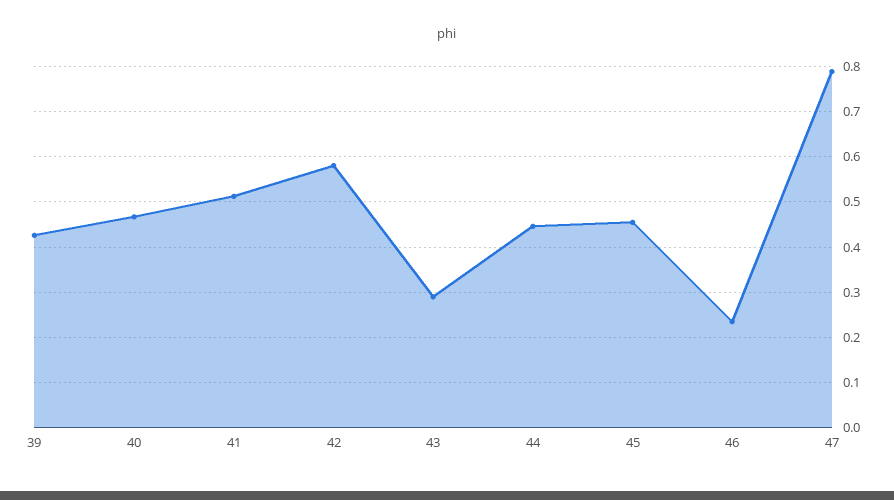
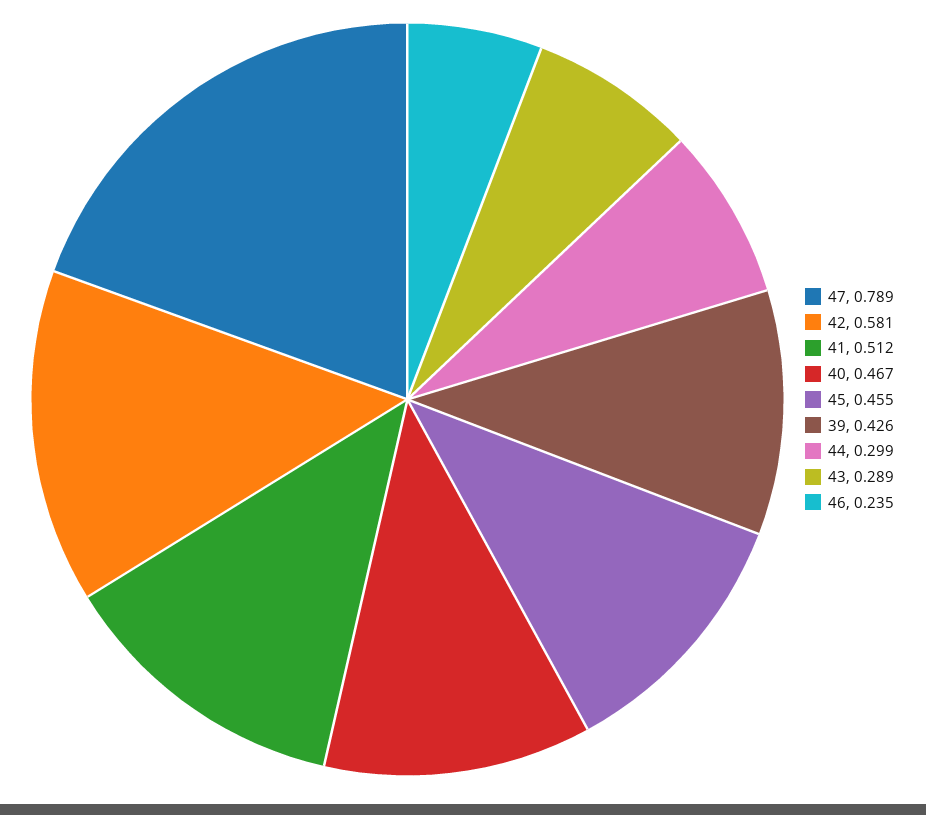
  {
    "39": 0.426,
    "40": 0.467,
    "41": 0.512,
    "42": 0.581,
    "43": 0.289,
-   "44": 0.44,
+   "44": 0.299,
    "45": 0.455,
    "46": 0.235,
    "47": 0.789
  }

